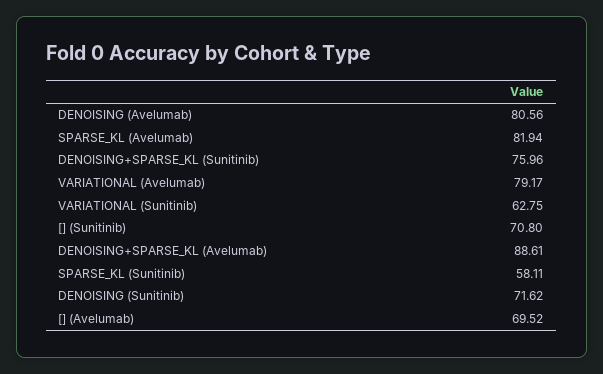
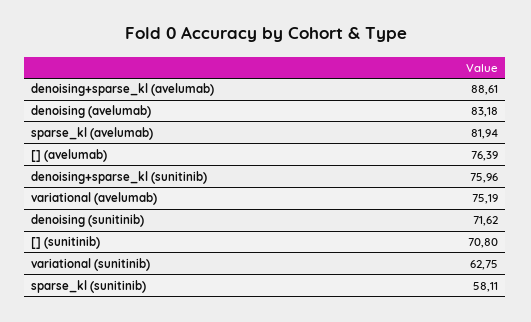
  {
-   "DENOISING (Avelumab)": 80.56,
+   "DENOISING (Avelumab)": 83.18,
    "SPARSE_KL (Avelumab)": 81.94,
    "DENOISING+SPARSE_KL (Sunitinib)": 75.96,
-   "VARIATIONAL (Avelumab)": 79.17,
+   "VARIATIONAL (Avelumab)": 75.19,
    "VARIATIONAL (Sunitinib)": 62.75,
    "[] (Sunitinib)": 70.8,
    "DENOISING+SPARSE_KL (Avelumab)": 88.61,
    "SPARSE_KL (Sunitinib)": 58.11,
    "DENOISING (Sunitinib)": 71.62,
-   "[] (Avelumab)": 69.52
+   "[] (Avelumab)": 76.39
  }

